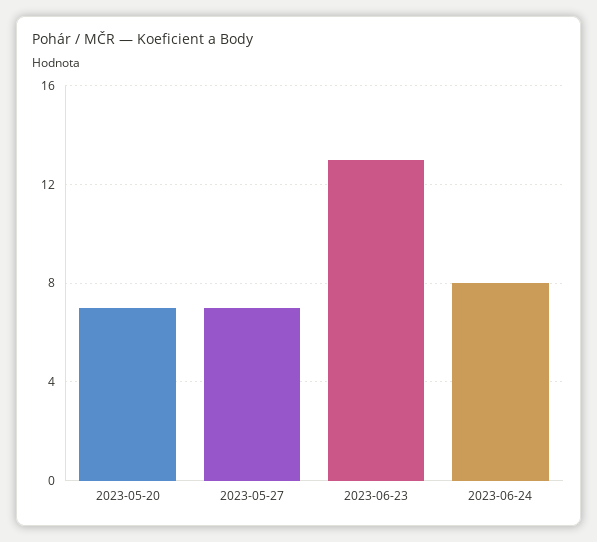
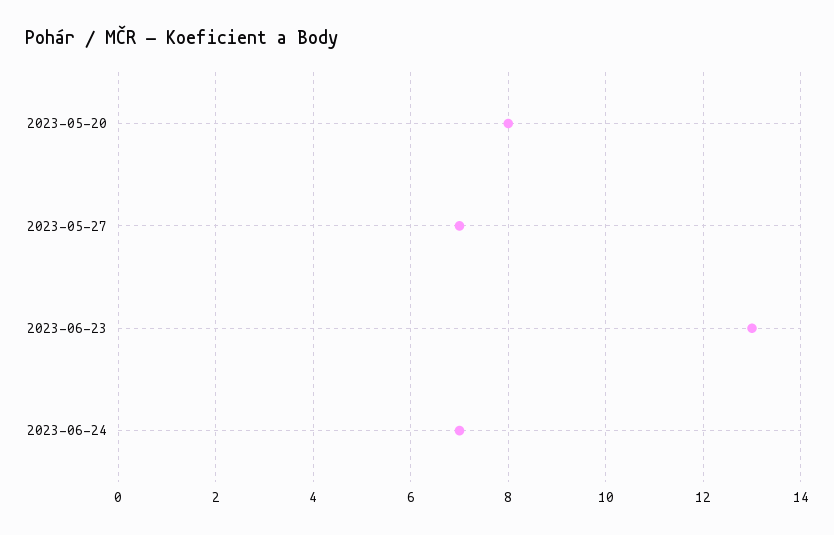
  {
-   "2023-05-20": 7,
+   "2023-05-20": 8,
    "2023-05-27": 7,
    "2023-06-23": 13,
-   "2023-06-24": 8
+   "2023-06-24": 7
  }

